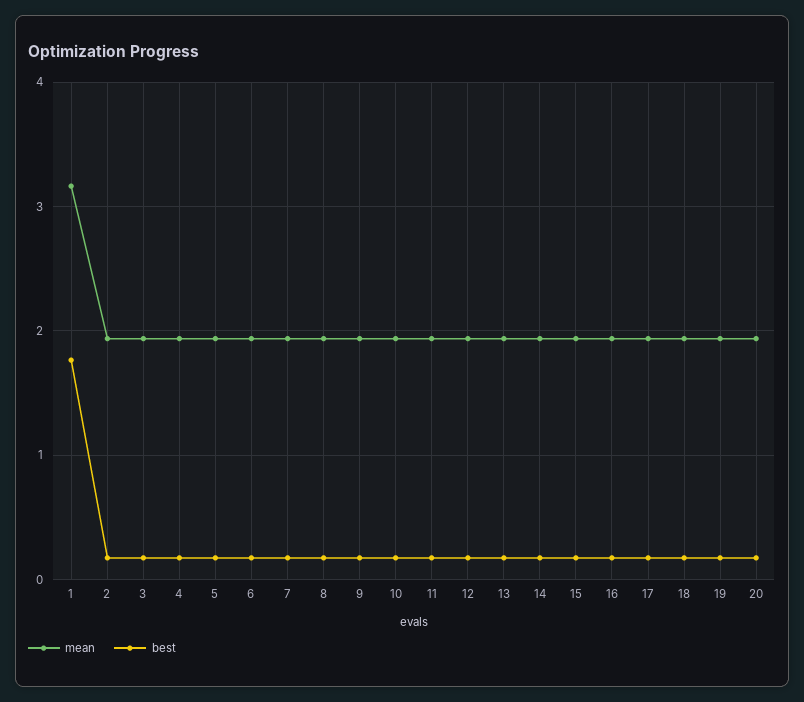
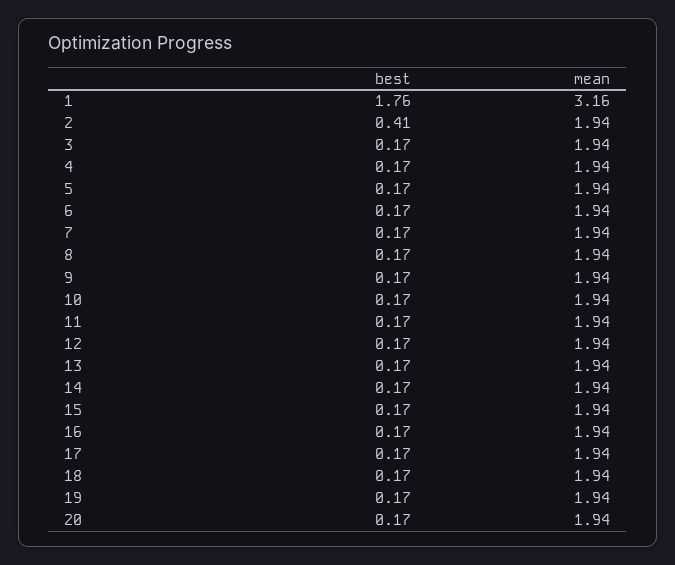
  {
    "mean": {
      "1": 3.16,
      "2": 1.94,
      "3": 1.94,
      "4": 1.94,
      "5": 1.94,
      "6": 1.94,
      "7": 1.94,
      "8": 1.94,
      "9": 1.94,
      "10": 1.94,
      "11": 1.94,
      "12": 1.94,
      "13": 1.94,
      "14": 1.94,
      "15": 1.94,
      "16": 1.94,
      "17": 1.94,
      "18": 1.94,
      "19": 1.94,
      "20": 1.94
    },
    "best": {
      "1": 1.76,
-     "2": 0.2,
+     "2": 0.41,
      "3": 0.17,
      "4": 0.17,
      "5": 0.17,
      "6": 0.17,
      "7": 0.17,
      "8": 0.17,
      "9": 0.17,
      "10": 0.17,
      "11": 0.17,
      "12": 0.17,
      "13": 0.17,
      "14": 0.17,
      "15": 0.17,
      "16": 0.17,
      "17": 0.17,
      "18": 0.17,
      "19": 0.17,
      "20": 0.17
    }
  }

